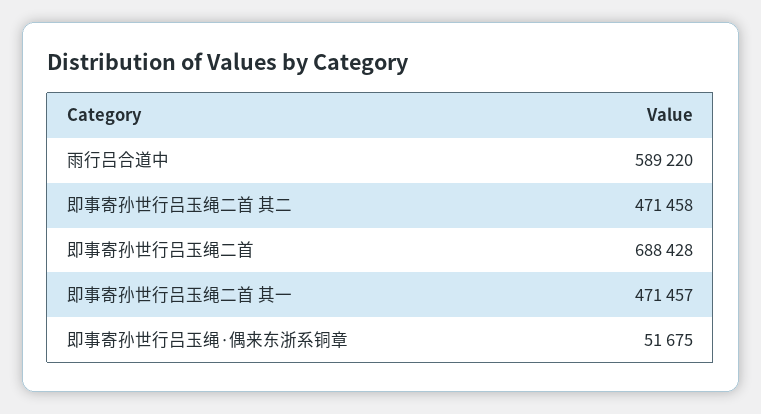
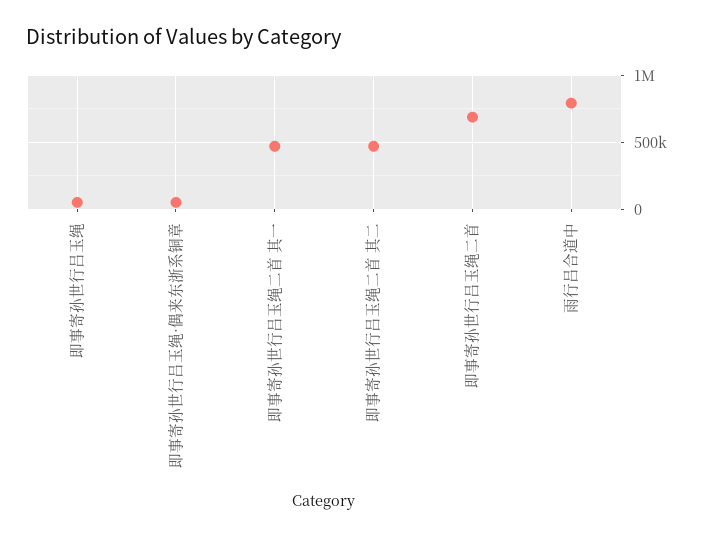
  {
-   "雨行吕合道中": 589220,
+   "雨行吕合道中": 800000,
    "即事寄孙世行吕玉绳二首 其二": 471458,
    "即事寄孙世行吕玉绳二首": 688428,
    "即事寄孙世行吕玉绳二首 其一": 471457,
-   "即事寄孙世行吕玉绳·偶来东浙系铜章": 51675
+   "即事寄孙世行吕玉绳·偶来东浙系铜章": 51675,
+   "即事寄孙世行吕玉绳": 50000
  }

